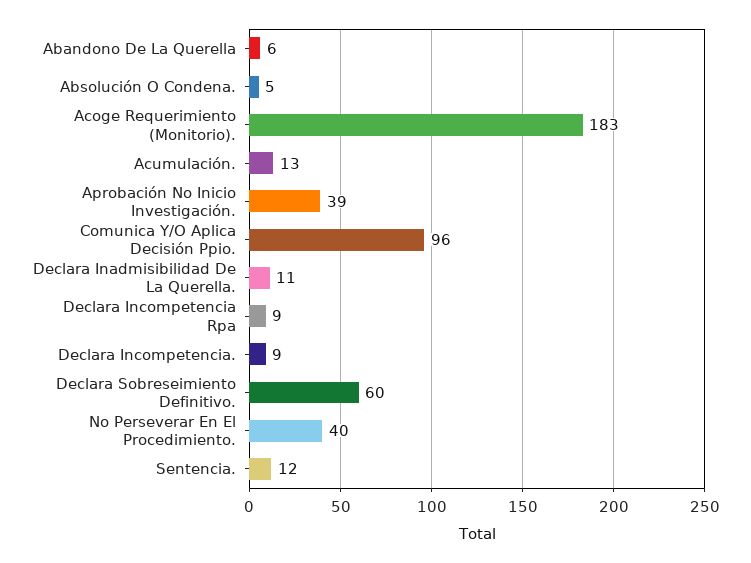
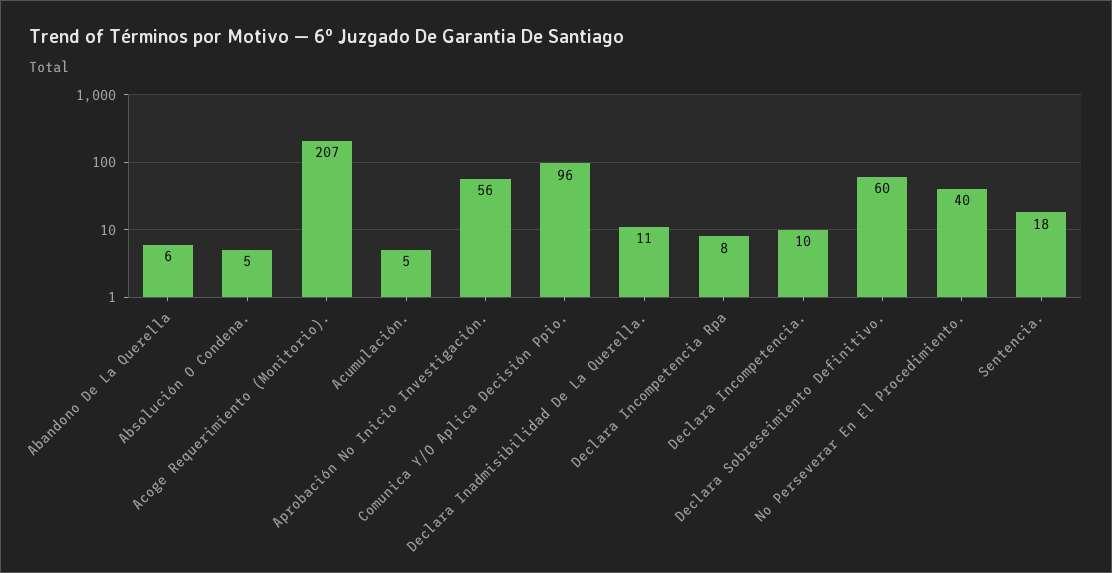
  {
    "Abandono De La Querella": 6,
    "Absolución O Condena.": 5,
-   "Acoge Requerimiento (Monitorio).": 183,
+   "Acoge Requerimiento (Monitorio).": 207,
-   "Acumulación.": 13,
+   "Acumulación.": 5,
-   "Aprobación No Inicio Investigación.": 39,
+   "Aprobación No Inicio Investigación.": 56,
    "Comunica Y/O Aplica Decisión Ppio.": 96,
    "Declara Inadmisibilidad De La Querella.": 11,
-   "Declara Incompetencia Rpa": 9,
+   "Declara Incompetencia Rpa": 8,
-   "Declara Incompetencia.": 9,
+   "Declara Incompetencia.": 10,
    "Declara Sobreseimiento Definitivo.": 60,
    "No Perseverar En El Procedimiento.": 40,
-   "Sentencia.": 12
+   "Sentencia.": 18
  }

